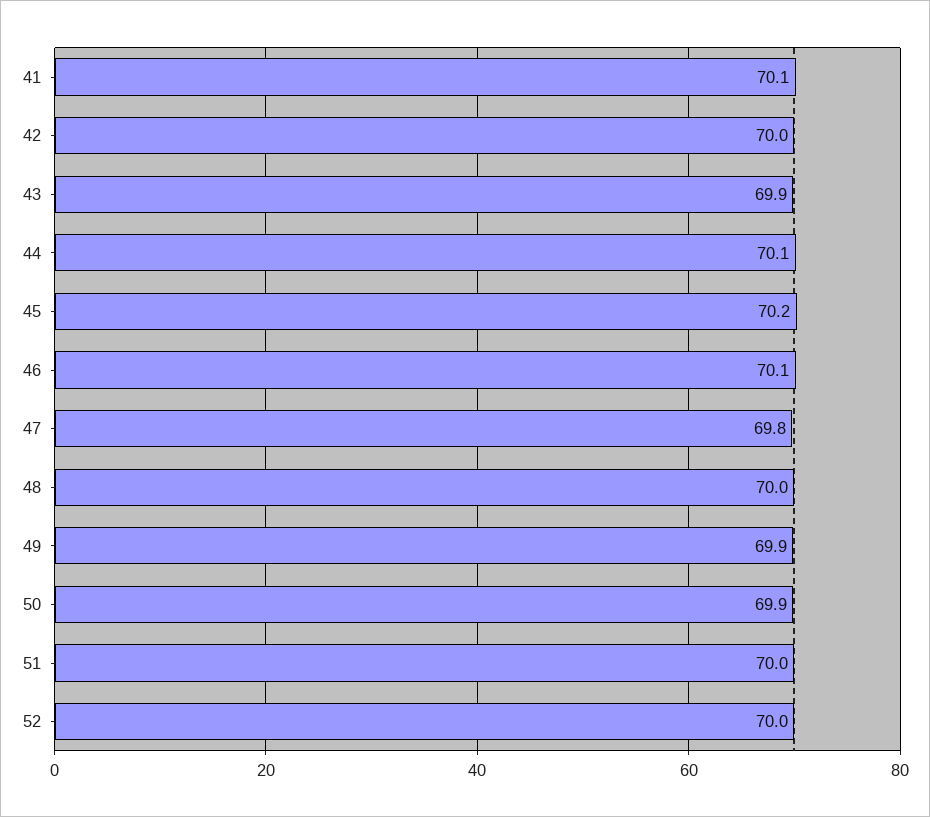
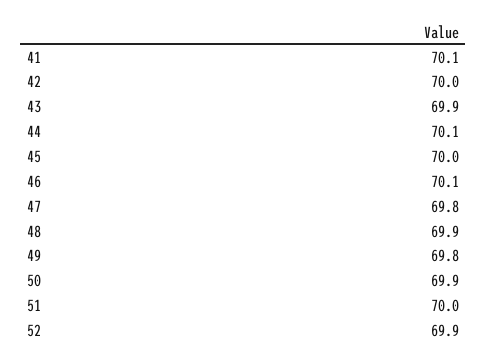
  {
    "41": 70.1,
    "42": 70,
    "43": 69.9,
    "44": 70.1,
-   "45": 70.2,
+   "45": 70,
    "46": 70.1,
    "47": 69.8,
-   "48": 70,
+   "48": 69.9,
-   "49": 69.9,
+   "49": 69.8,
    "50": 69.9,
    "51": 70,
-   "52": 70
+   "52": 69.9
  }

